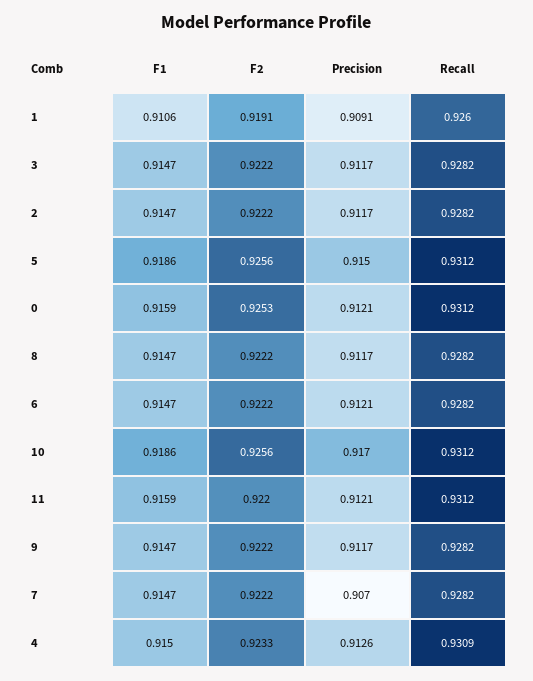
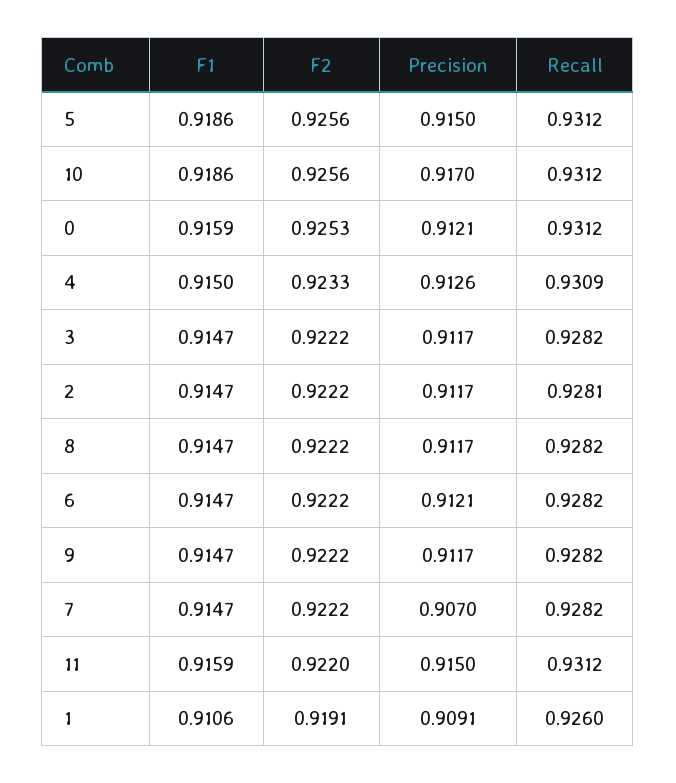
  {
    "F1": {
      "1": 0.9106,
      "3": 0.9147,
      "2": 0.9147,
      "5": 0.9186,
      "0": 0.9159,
      "8": 0.9147,
      "6": 0.9147,
      "10": 0.9186,
      "11": 0.9159,
      "9": 0.9147,
      "7": 0.9147,
      "4": 0.915
    },
    "F2": {
      "1": 0.9191,
      "3": 0.9222,
      "2": 0.9222,
      "5": 0.9256,
      "0": 0.9253,
      "8": 0.9222,
      "6": 0.9222,
      "10": 0.9256,
      "11": 0.922,
      "9": 0.9222,
      "7": 0.9222,
      "4": 0.9233
    },
    "Precision": {
      "1": 0.9091,
      "3": 0.9117,
      "2": 0.9117,
      "5": 0.915,
      "0": 0.9121,
      "8": 0.9117,
      "6": 0.9121,
      "10": 0.917,
-     "11": 0.9121,
+     "11": 0.915,
      "9": 0.9117,
      "7": 0.907,
      "4": 0.9126
    },
    "Recall": {
      "1": 0.926,
      "3": 0.9282,
-     "2": 0.9282,
+     "2": 0.9281,
      "5": 0.9312,
      "0": 0.9312,
      "8": 0.9282,
      "6": 0.9282,
      "10": 0.9312,
      "11": 0.9312,
      "9": 0.9282,
      "7": 0.9282,
      "4": 0.9309
    }
  }

